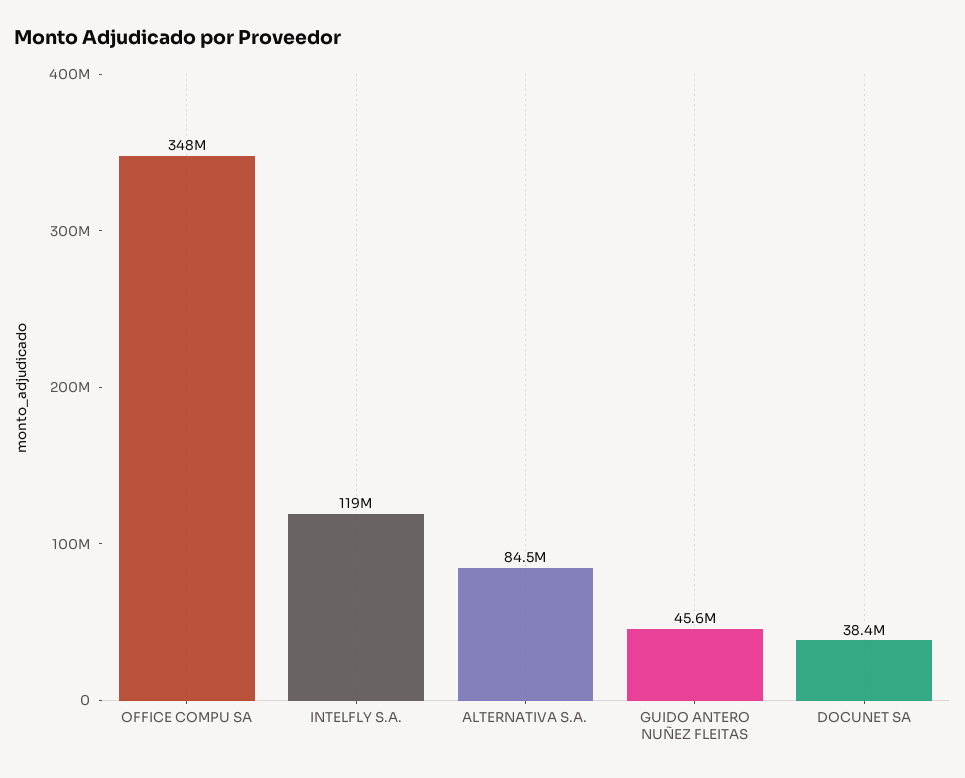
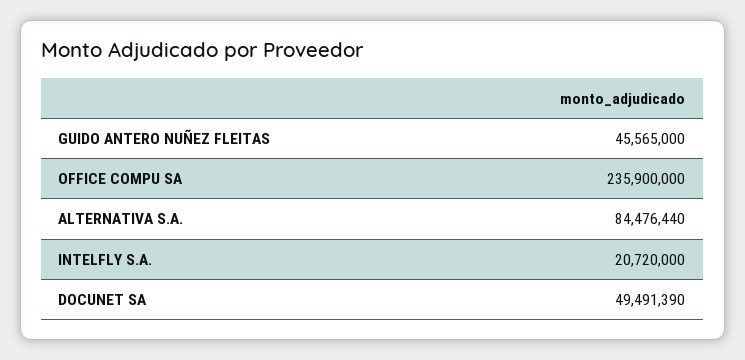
  {
-   "OFFICE COMPU SA": 348000000,
+   "OFFICE COMPU SA": 235900000,
-   "INTELFLY S.A.": 119000000,
+   "INTELFLY S.A.": 20720000,
    "ALTERNATIVA S.A.": 84476440,
    "GUIDO ANTERO NUÑEZ FLEITAS": 45565000,
-   "DOCUNET SA": 38400000
+   "DOCUNET SA": 49491390
  }

